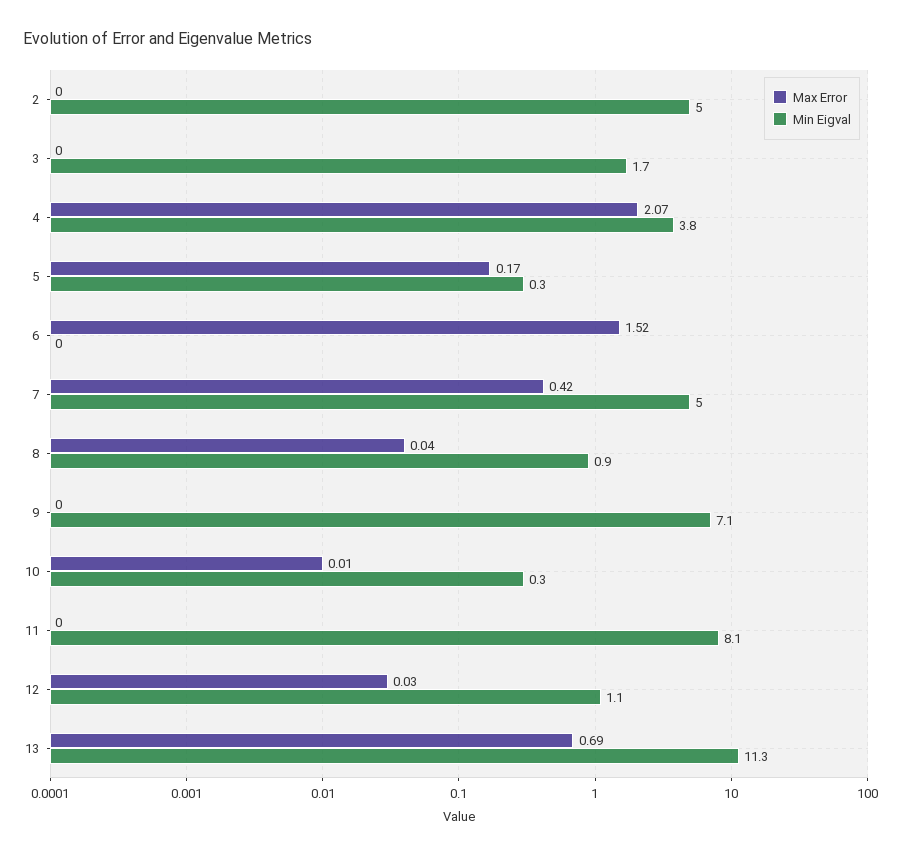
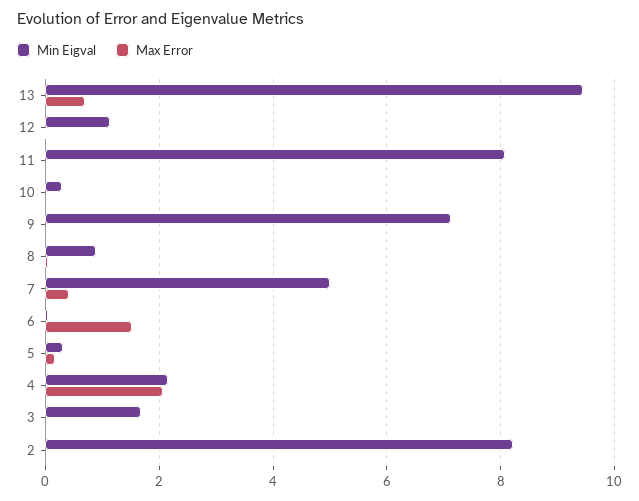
  {
    "Max Error": {
      "2": 0,
      "3": 0,
      "4": 2.07,
      "5": 0.17,
      "6": 1.52,
      "7": 0.42,
      "8": 0.04,
      "9": 0,
      "10": 0.01,
      "11": 0,
      "12": 0.03,
      "13": 0.69
    },
    "Min Eigval": {
-     "2": 5,
+     "2": 8.2,
      "3": 1.7,
-     "4": 3.8,
+     "4": 2.2,
      "5": 0.3,
      "6": 0,
      "7": 5,
      "8": 0.9,
      "9": 7.1,
      "10": 0.3,
      "11": 8.1,
      "12": 1.1,
-     "13": 11.3
+     "13": 9.4
    }
  }

